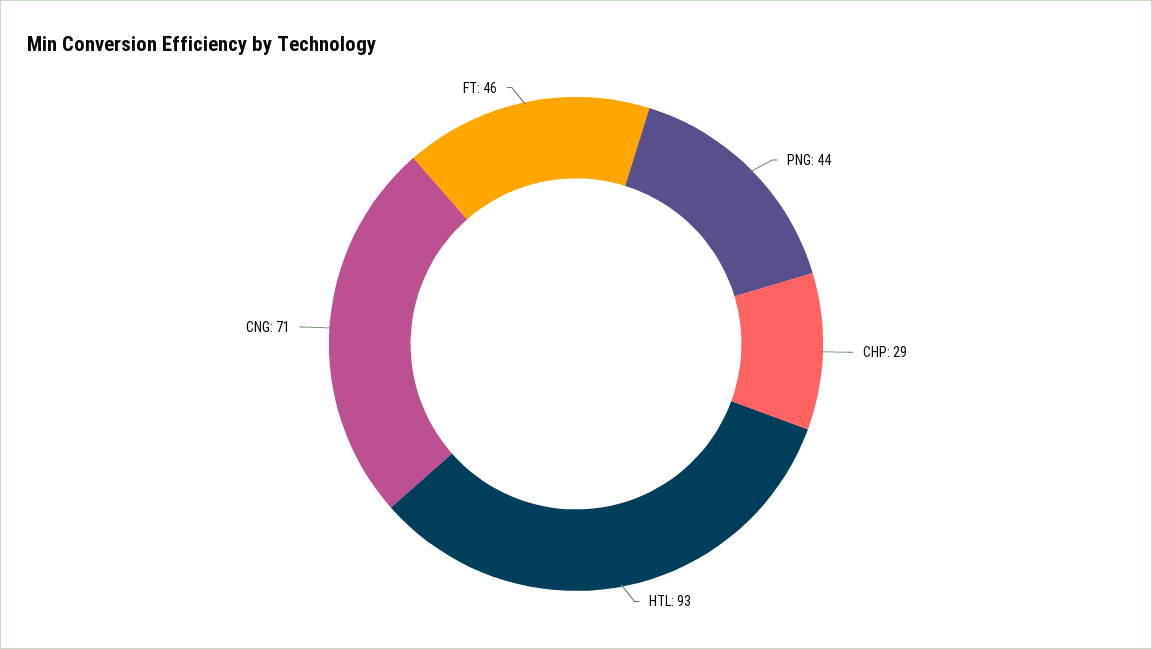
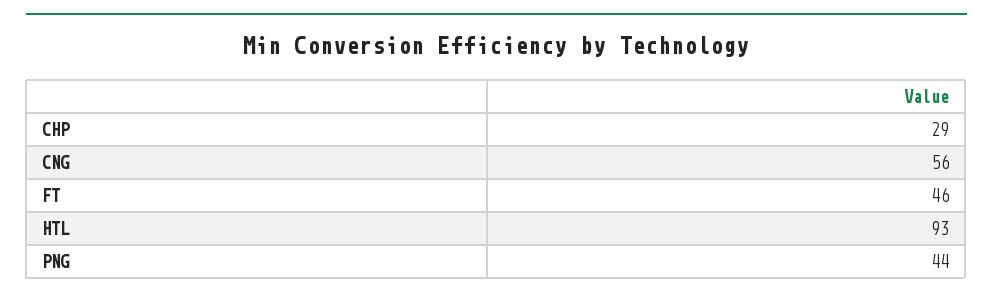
  {
    "PNG": 44,
    "CHP": 29,
    "HTL": 93,
-   "CNG": 71,
+   "CNG": 56,
    "FT": 46
  }

